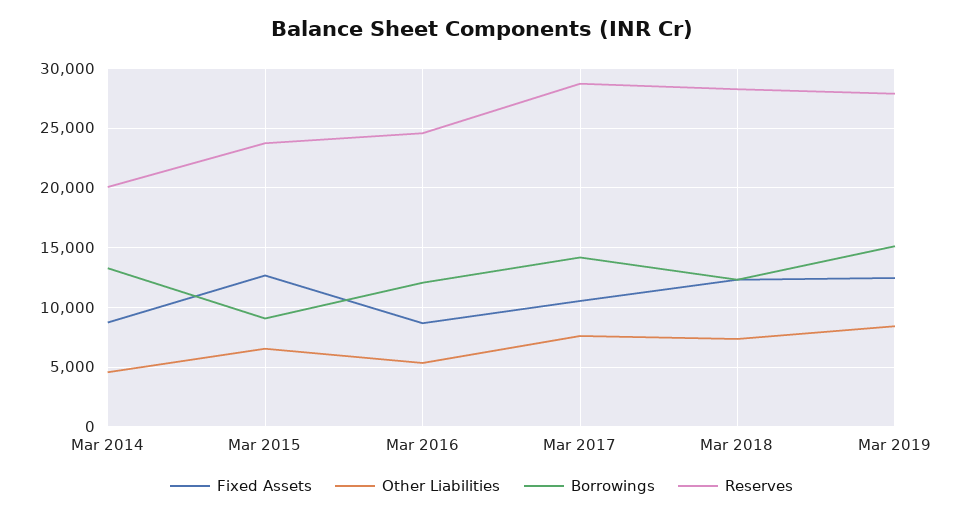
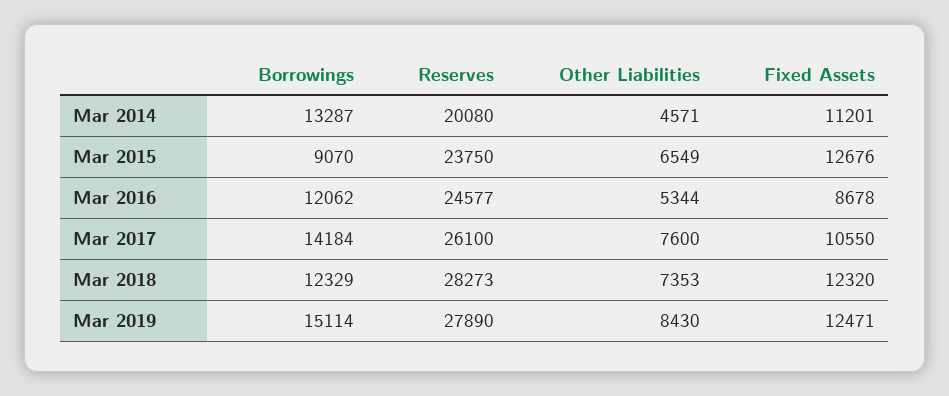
  {
    "Fixed Assets": {
-     "Mar 2014": 9000,
+     "Mar 2014": 11201,
      "Mar 2015": 12676,
      "Mar 2016": 8678,
      "Mar 2017": 10550,
      "Mar 2018": 12320,
      "Mar 2019": 12471
    },
    "Other Liabilities": {
      "Mar 2014": 4571,
      "Mar 2015": 6549,
      "Mar 2016": 5344,
      "Mar 2017": 7600,
      "Mar 2018": 7353,
      "Mar 2019": 8430
    },
    "Borrowings": {
      "Mar 2014": 13287,
      "Mar 2015": 9070,
      "Mar 2016": 12062,
      "Mar 2017": 14184,
      "Mar 2018": 12329,
      "Mar 2019": 15114
    },
    "Reserves": {
      "Mar 2014": 20080,
      "Mar 2015": 23750,
      "Mar 2016": 24577,
-     "Mar 2017": 29000,
+     "Mar 2017": 26100,
      "Mar 2018": 28273,
      "Mar 2019": 27890
    }
  }

